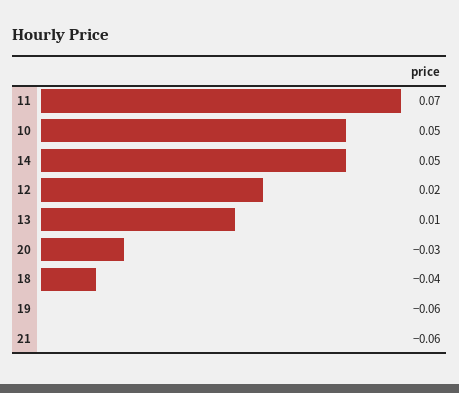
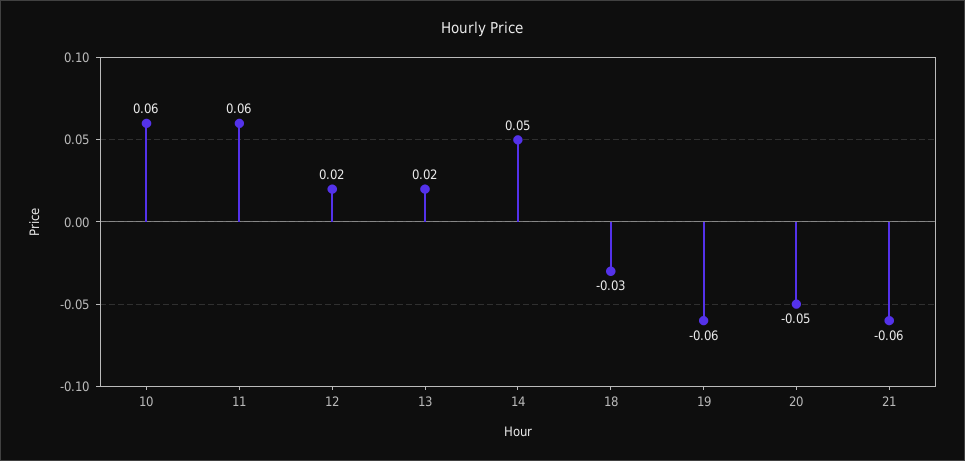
  {
-   "11": 0.07,
+   "11": 0.06,
-   "10": 0.05,
+   "10": 0.06,
    "14": 0.05,
    "12": 0.02,
-   "13": 0.01,
+   "13": 0.02,
-   "20": -0.03,
+   "20": -0.05,
-   "18": -0.04,
+   "18": -0.03,
    "19": -0.06,
    "21": -0.06
  }

